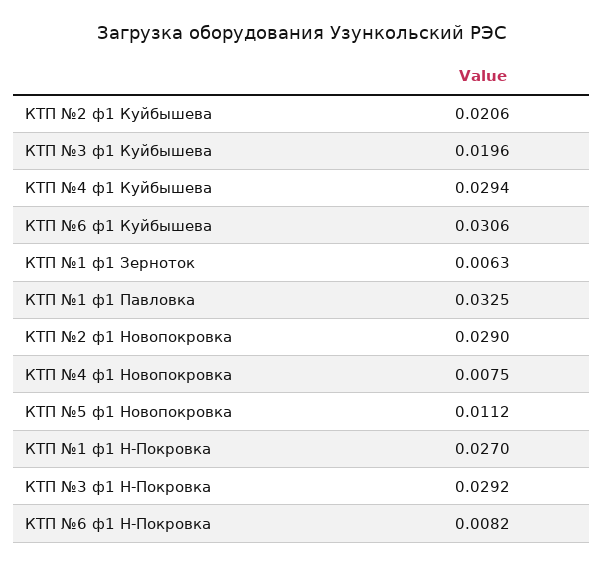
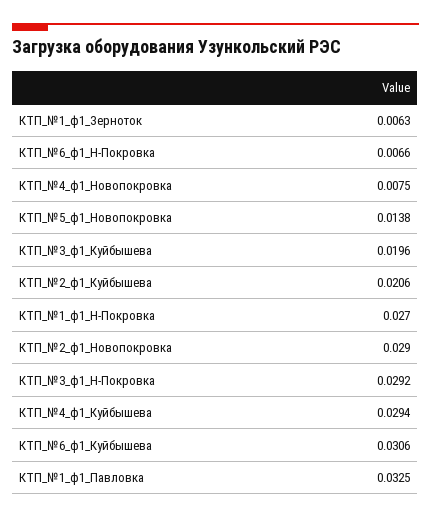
  {
    "КТП №2 ф1 Куйбышева": 0.0206,
    "КТП №3 ф1 Куйбышева": 0.0196,
    "КТП №4 ф1 Куйбышева": 0.0294,
    "КТП №6 ф1 Куйбышева": 0.0306,
    "КТП №1 ф1 Зерноток": 0.0063,
    "КТП №1 ф1 Павловка": 0.0325,
    "КТП №2 ф1 Новопокровка": 0.029,
    "КТП №4 ф1 Новопокровка": 0.0075,
-   "КТП №5 ф1 Новопокровка": 0.0112,
+   "КТП №5 ф1 Новопокровка": 0.0138,
    "КТП №1 ф1 Н-Покровка": 0.027,
    "КТП №3 ф1 Н-Покровка": 0.0292,
-   "КТП №6 ф1 Н-Покровка": 0.0082
+   "КТП №6 ф1 Н-Покровка": 0.0066
  }

